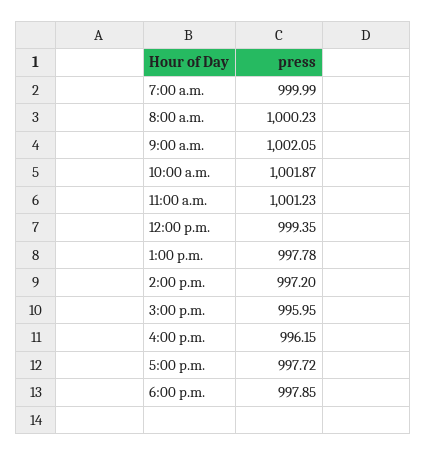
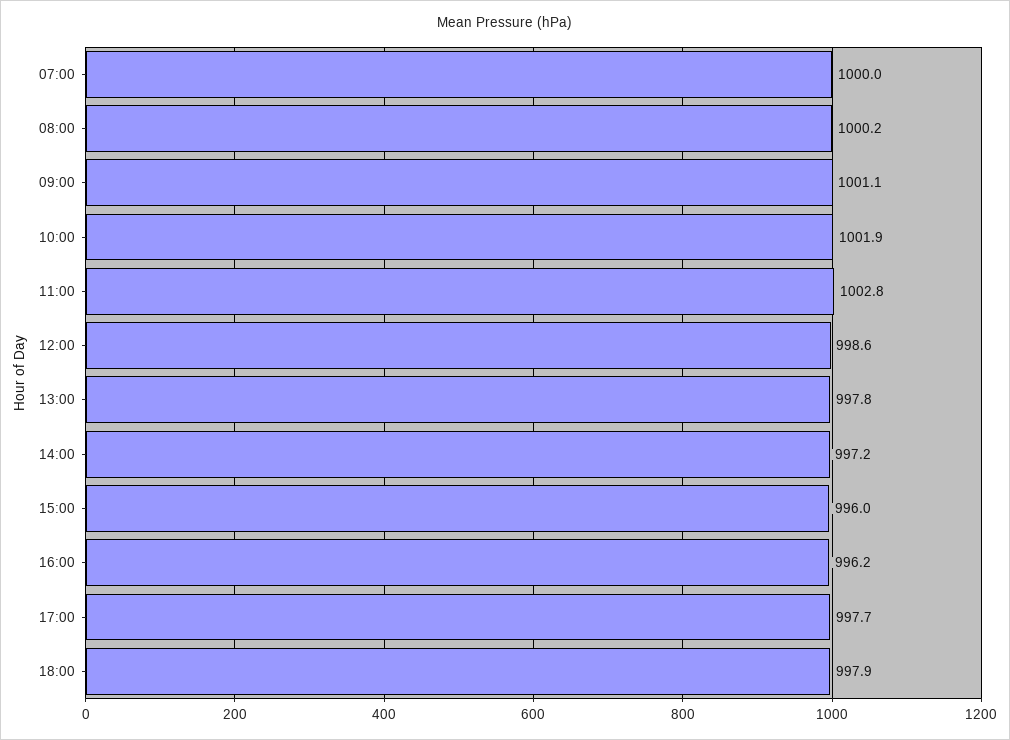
  {
    "7:00 a.m.": 999.99,
    "8:00 a.m.": 1000.23,
-   "9:00 a.m.": 1002.05,
+   "9:00 a.m.": 1001.1,
    "10:00 a.m.": 1001.87,
-   "11:00 a.m.": 1001.23,
+   "11:00 a.m.": 1002.8,
-   "12:00 p.m.": 999.35,
+   "12:00 p.m.": 998.6,
    "1:00 p.m.": 997.78,
    "2:00 p.m.": 997.2,
    "3:00 p.m.": 995.95,
    "4:00 p.m.": 996.15,
    "5:00 p.m.": 997.72,
    "6:00 p.m.": 997.85
  }

